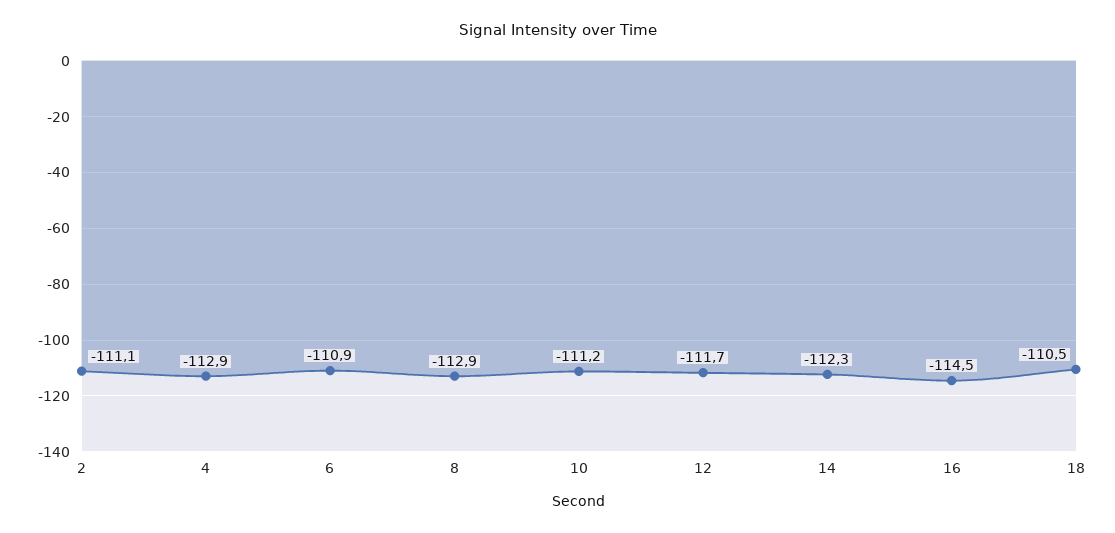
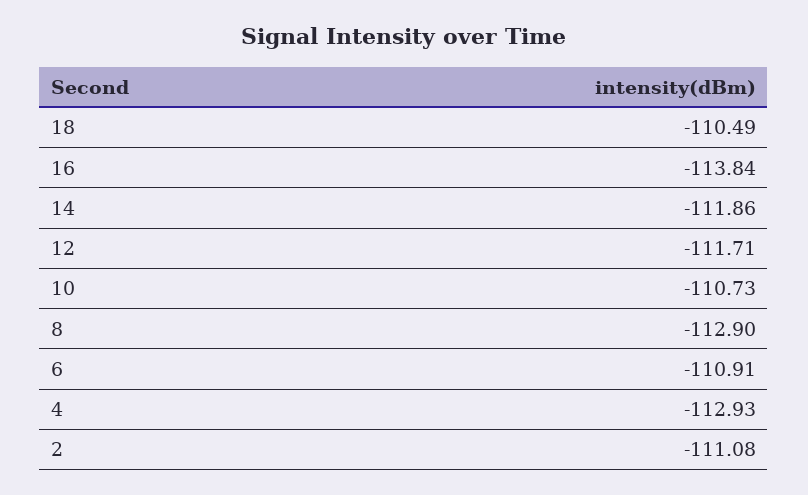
  {
    "2": -111.08,
    "4": -112.93,
    "6": -110.91,
    "8": -112.9,
-   "10": -111.2,
+   "10": -110.73,
    "12": -111.71,
-   "14": -112.3,
+   "14": -111.86,
-   "16": -114.5,
+   "16": -113.84,
    "18": -110.49
  }

